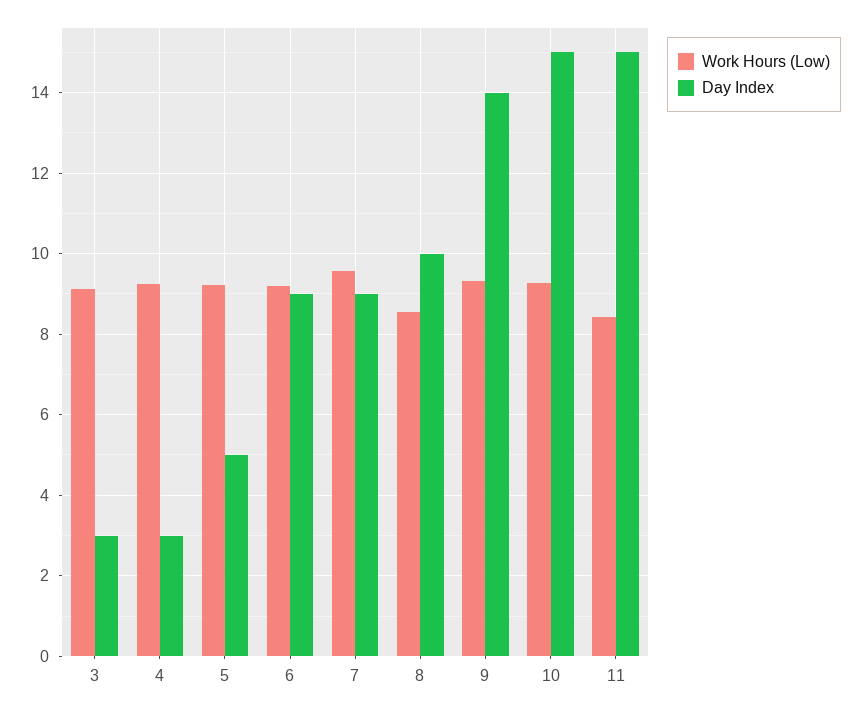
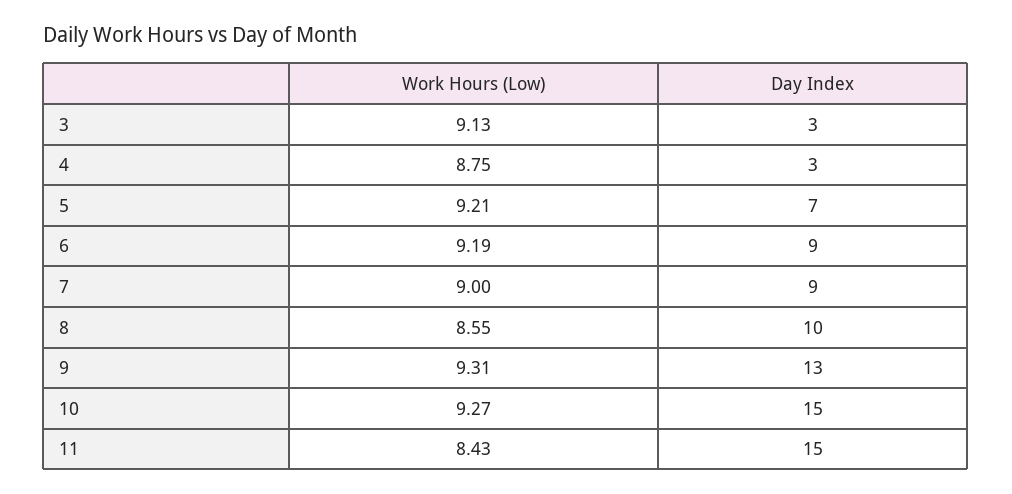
  {
    "Work Hours (Low)": {
      "3": 9.13,
-     "4": 9.2,
+     "4": 8.75,
      "5": 9.21,
      "6": 9.19,
-     "7": 9.6,
+     "7": 9,
      "8": 8.55,
      "9": 9.31,
      "10": 9.27,
      "11": 8.43
    },
    "Day Index": {
      "3": 3,
      "4": 3,
-     "5": 5,
+     "5": 7,
      "6": 9,
      "7": 9,
      "8": 10,
-     "9": 14,
+     "9": 13,
      "10": 15,
      "11": 15
    }
  }

